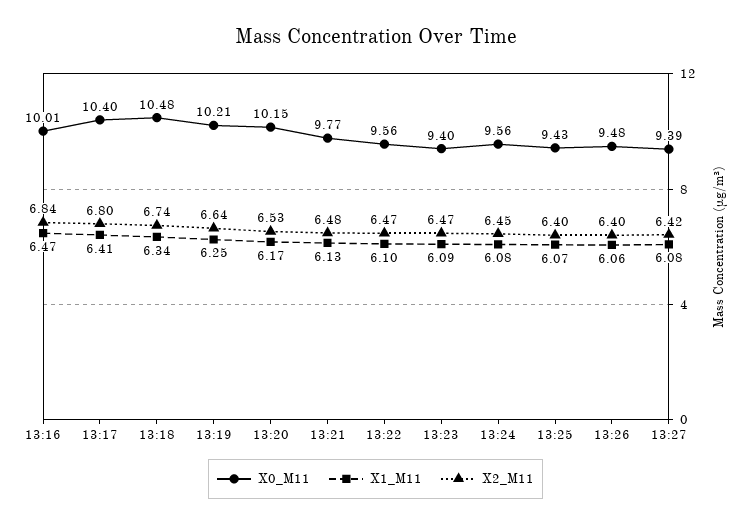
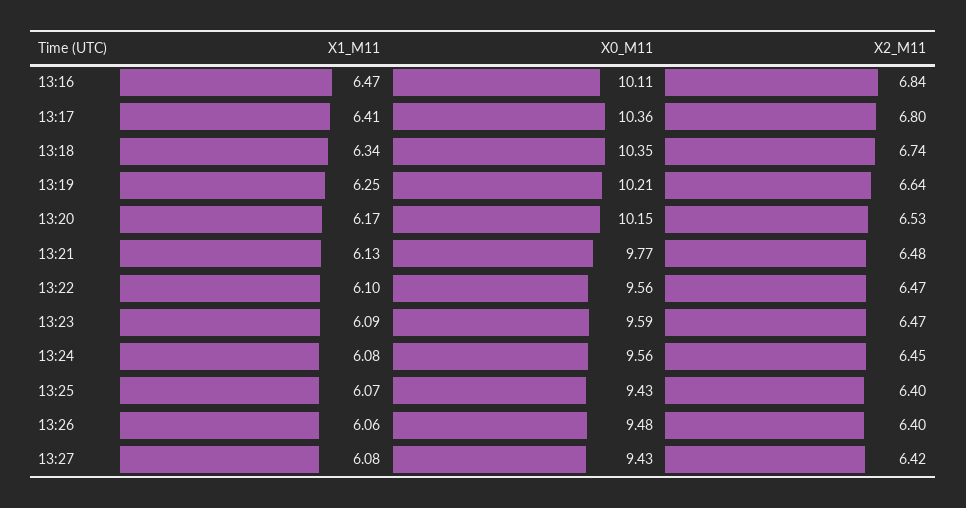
  {
    "X0_M11": {
-     "13:16": 10.01,
+     "13:16": 10.11,
-     "13:17": 10.4,
+     "13:17": 10.36,
-     "13:18": 10.48,
+     "13:18": 10.35,
      "13:19": 10.21,
      "13:20": 10.15,
      "13:21": 9.77,
      "13:22": 9.56,
-     "13:23": 9.4,
+     "13:23": 9.59,
      "13:24": 9.56,
      "13:25": 9.43,
      "13:26": 9.48,
-     "13:27": 9.39
+     "13:27": 9.43
    },
    "X1_M11": {
      "13:16": 6.47,
      "13:17": 6.41,
      "13:18": 6.34,
      "13:19": 6.25,
      "13:20": 6.17,
      "13:21": 6.13,
      "13:22": 6.1,
      "13:23": 6.09,
      "13:24": 6.08,
      "13:25": 6.07,
      "13:26": 6.06,
      "13:27": 6.08
    },
    "X2_M11": {
      "13:16": 6.84,
      "13:17": 6.8,
      "13:18": 6.74,
      "13:19": 6.64,
      "13:20": 6.53,
      "13:21": 6.48,
      "13:22": 6.47,
      "13:23": 6.47,
      "13:24": 6.45,
      "13:25": 6.4,
      "13:26": 6.4,
      "13:27": 6.42
    }
  }

